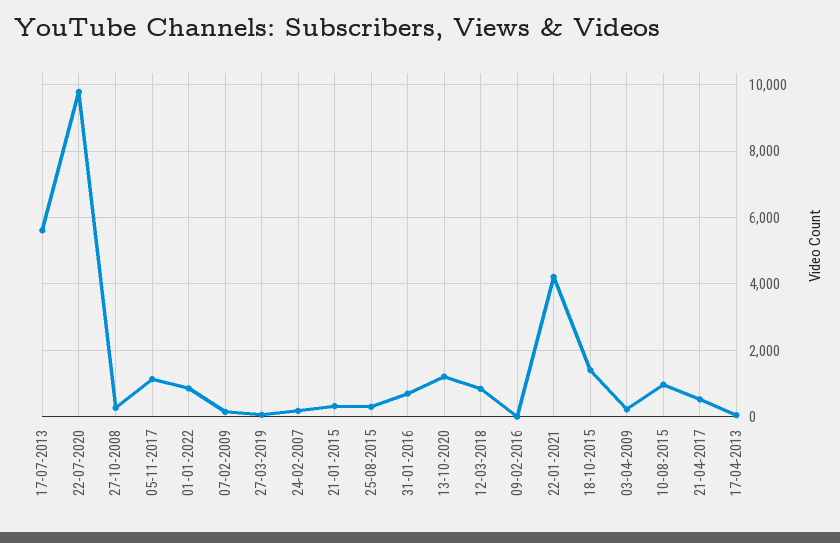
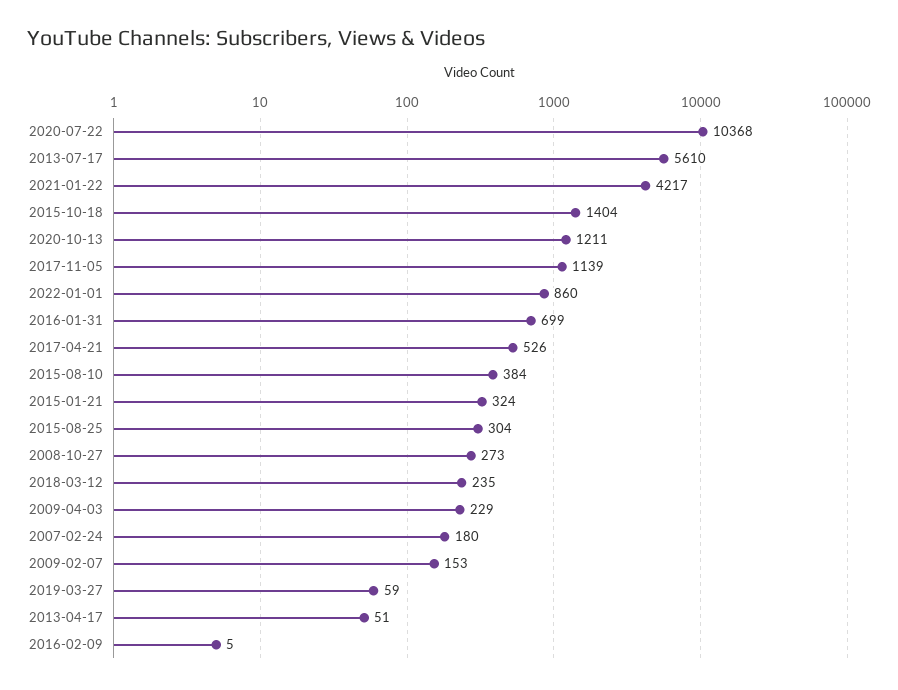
  {
    "17-07-2013": 5610,
-   "22-07-2020": 9800,
+   "22-07-2020": 10368,
    "27-10-2008": 273,
    "05-11-2017": 1139,
    "01-01-2022": 860,
    "07-02-2009": 153,
    "27-03-2019": 59,
    "24-02-2007": 180,
    "21-01-2015": 324,
    "25-08-2015": 304,
    "31-01-2016": 699,
    "13-10-2020": 1211,
-   "12-03-2018": 800,
+   "12-03-2018": 235,
    "09-02-2016": 5,
    "22-01-2021": 4217,
    "18-10-2015": 1404,
    "03-04-2009": 229,
-   "10-08-2015": 1000,
+   "10-08-2015": 384,
    "21-04-2017": 526,
    "17-04-2013": 51
  }

